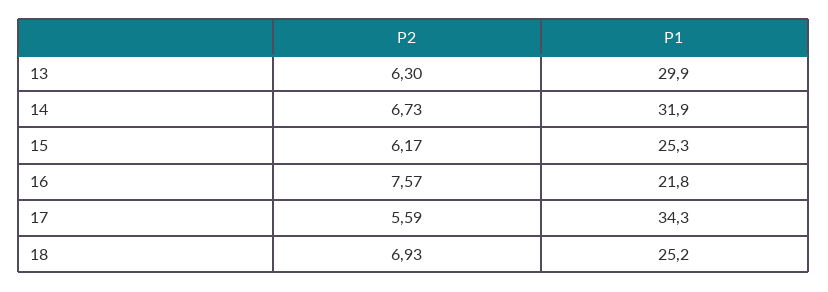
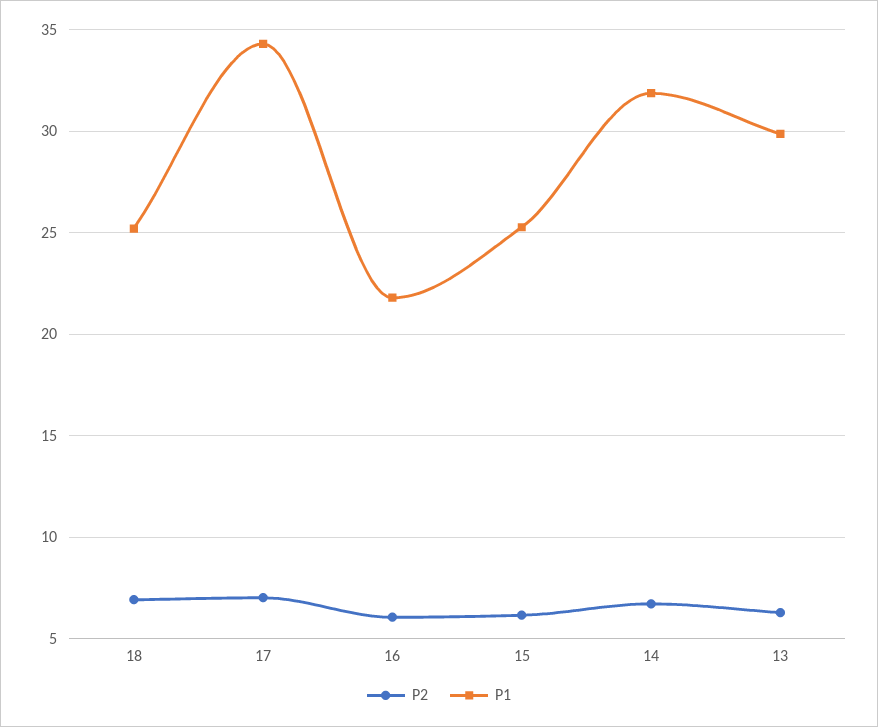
  {
    "P2": {
      "13": 6.3,
      "14": 6.73,
      "15": 6.17,
-     "16": 7.57,
+     "16": 6,
-     "17": 5.59,
+     "17": 7,
      "18": 6.93
    },
    "P1": {
      "13": 29.9,
      "14": 31.9,
      "15": 25.3,
      "16": 21.8,
      "17": 34.3,
      "18": 25.2
    }
  }

